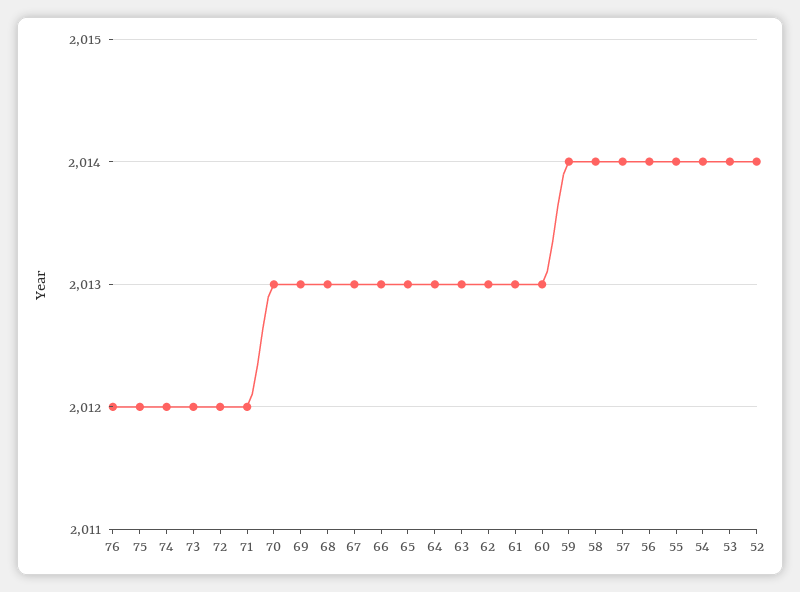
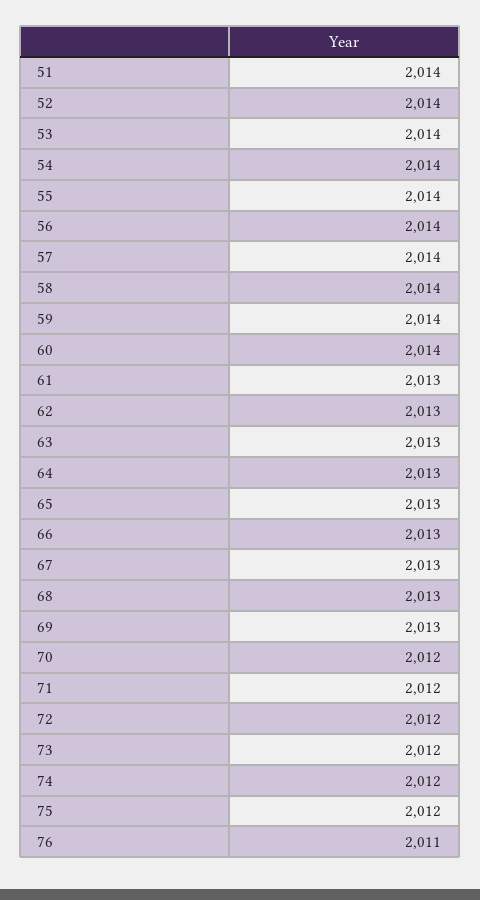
  {
-   "76": 2012,
+   "76": 2011,
    "75": 2012,
    "74": 2012,
    "73": 2012,
    "72": 2012,
    "71": 2012,
-   "70": 2013,
+   "70": 2012,
    "69": 2013,
    "68": 2013,
    "67": 2013,
    "66": 2013,
    "65": 2013,
    "64": 2013,
    "63": 2013,
    "62": 2013,
    "61": 2013,
-   "60": 2013,
+   "60": 2014,
    "59": 2014,
    "58": 2014,
    "57": 2014,
    "56": 2014,
    "55": 2014,
    "54": 2014,
    "53": 2014,
-   "52": 2014
+   "52": 2014,
+   "51": 2014
  }

